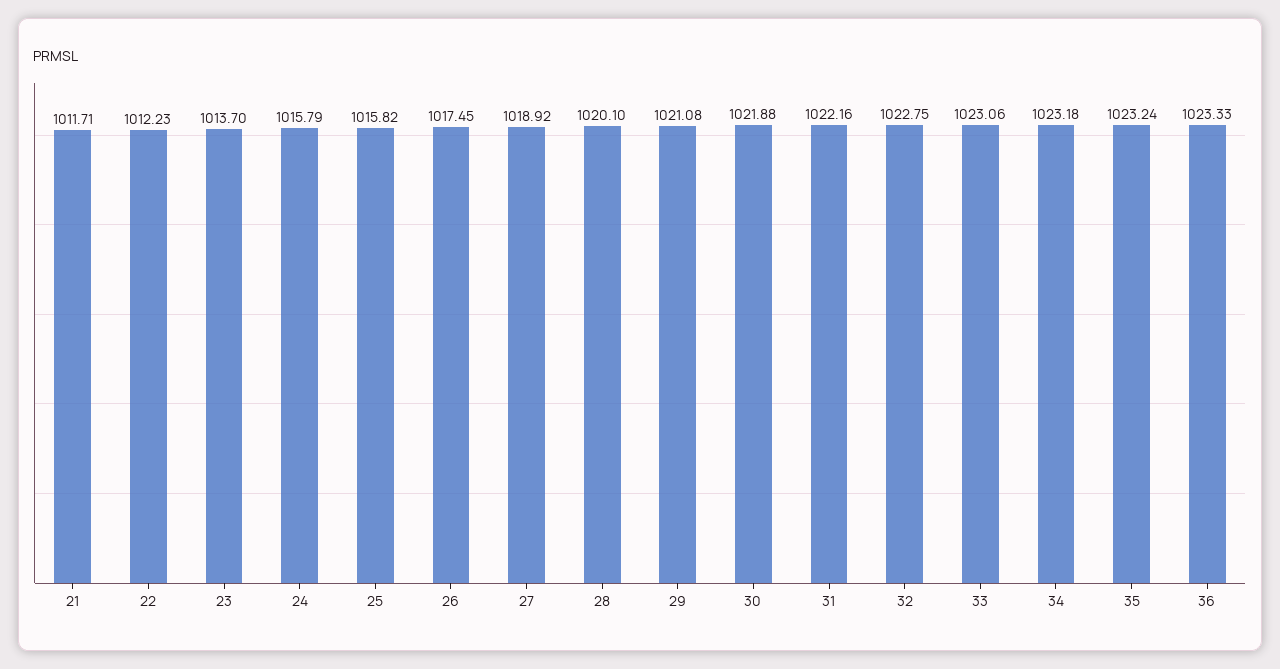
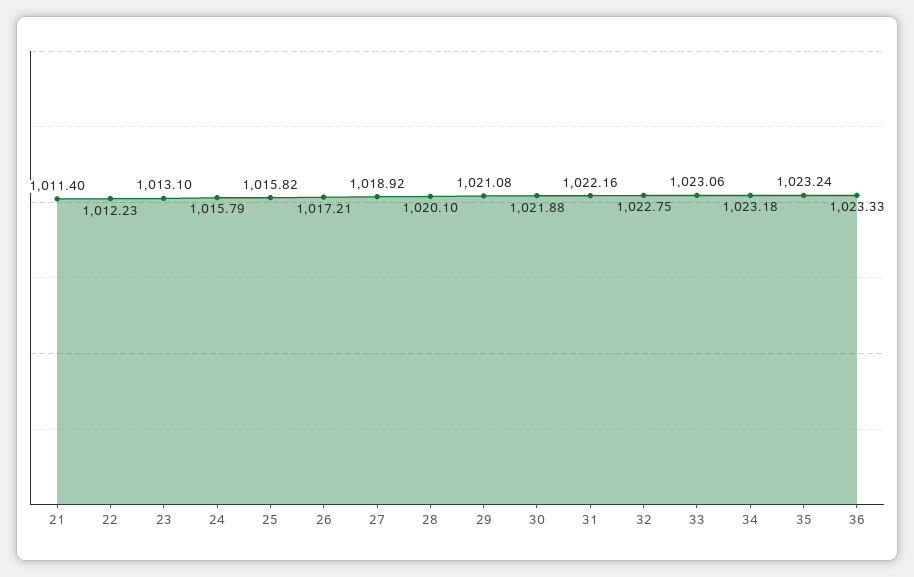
  {
-   "21": 1011.71,
+   "21": 1011.4,
    "22": 1012.23,
-   "23": 1013.7,
+   "23": 1013.1,
    "24": 1015.79,
    "25": 1015.82,
-   "26": 1017.45,
+   "26": 1017.21,
    "27": 1018.92,
    "28": 1020.1,
    "29": 1021.08,
    "30": 1021.88,
    "31": 1022.16,
    "32": 1022.75,
    "33": 1023.06,
    "34": 1023.18,
    "35": 1023.24,
    "36": 1023.33
  }

